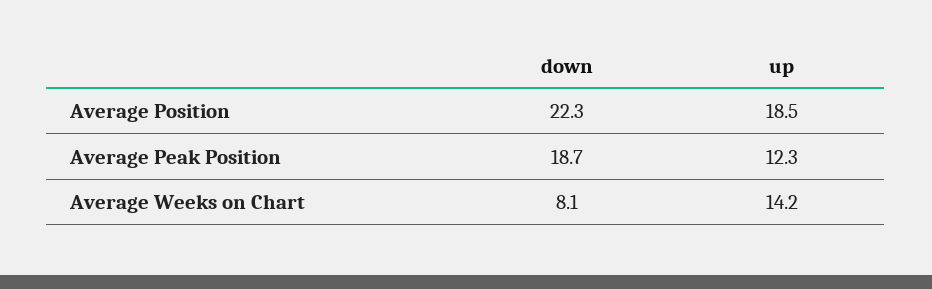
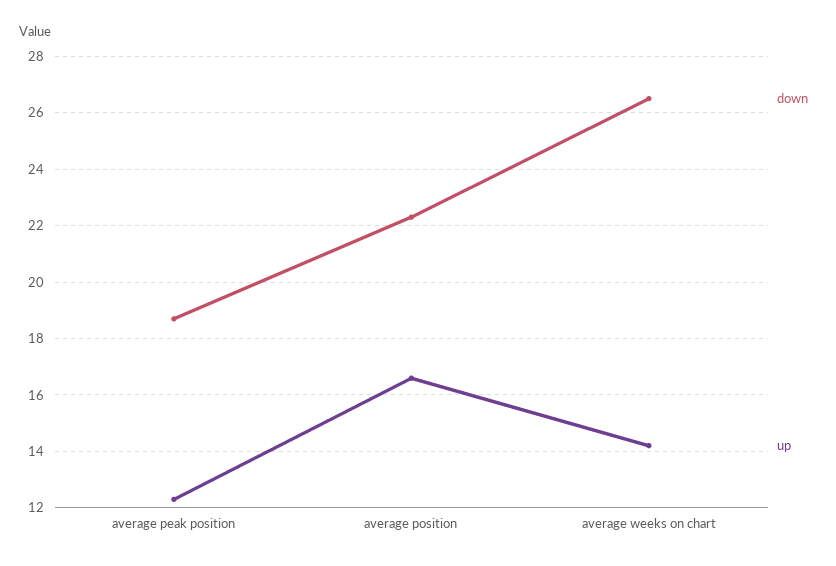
  {
    "down": {
      "Average Position": 22.3,
      "Average Peak Position": 18.7,
-     "Average Weeks on Chart": 8.1
+     "Average Weeks on Chart": 26.5
    },
    "up": {
-     "Average Position": 18.5,
+     "Average Position": 16.5,
      "Average Peak Position": 12.3,
      "Average Weeks on Chart": 14.2
    }
  }

